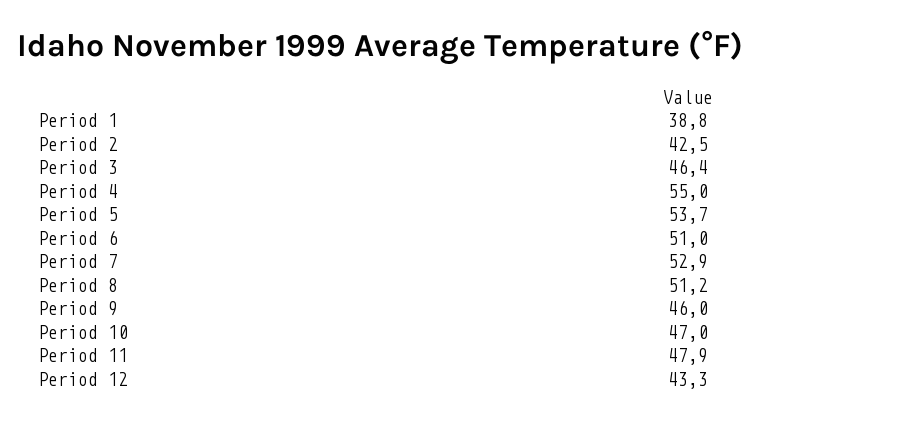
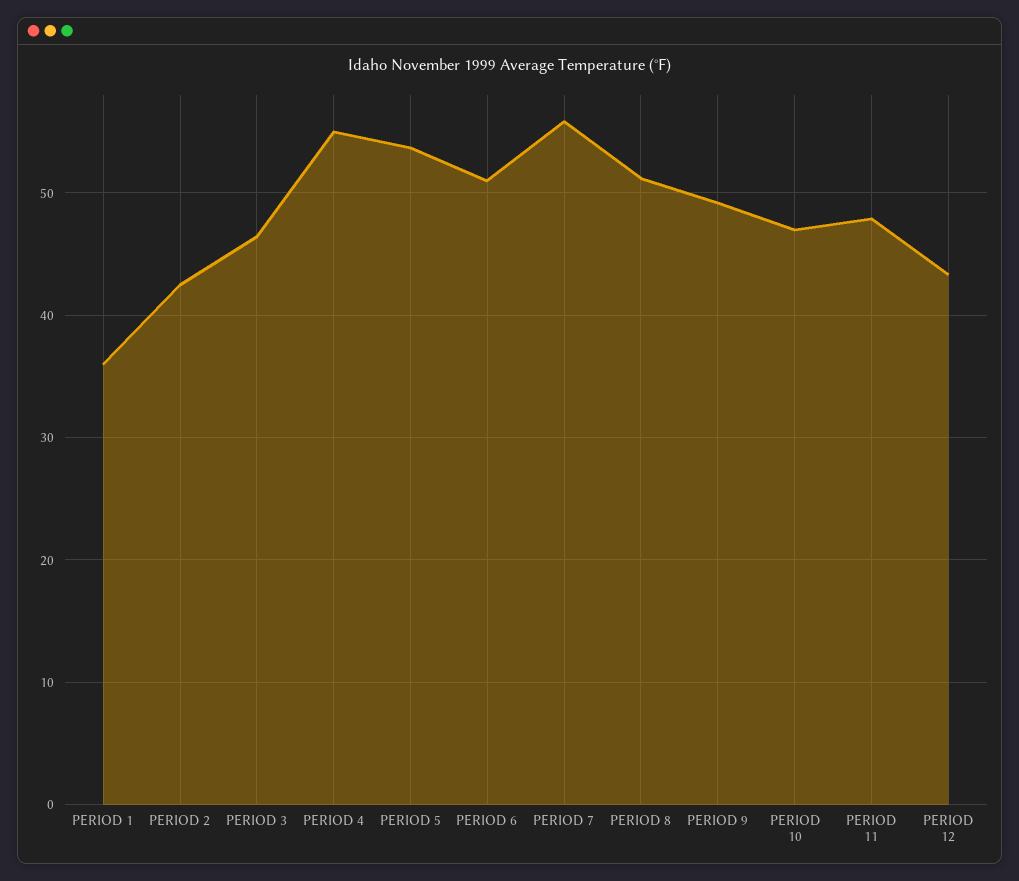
  {
-   "Period 1": 38.8,
+   "Period 1": 36,
    "Period 2": 42.5,
    "Period 3": 46.4,
    "Period 4": 55,
    "Period 5": 53.7,
    "Period 6": 51,
-   "Period 7": 52.9,
+   "Period 7": 56,
    "Period 8": 51.2,
-   "Period 9": 46,
+   "Period 9": 49,
    "Period 10": 47,
    "Period 11": 47.9,
    "Period 12": 43.3
  }

